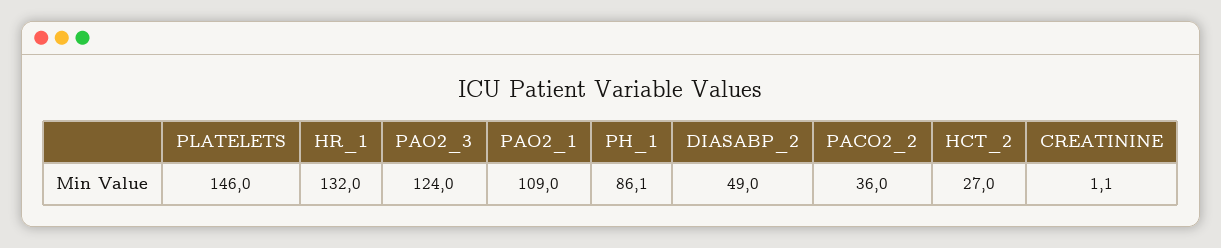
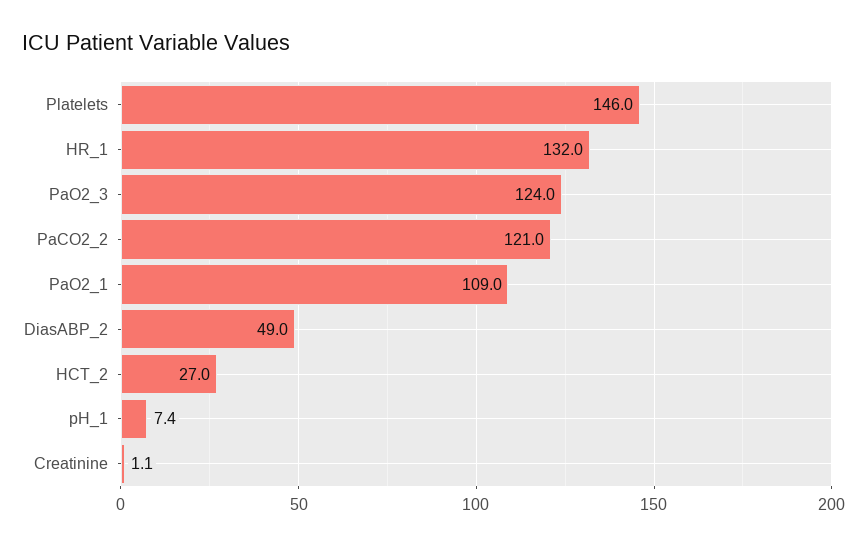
  {
    "PLATELETS": 146,
    "HR_1": 132,
    "PAO2_3": 124,
    "PAO2_1": 109,
-   "PH_1": 86.1,
+   "PH_1": 7.4,
    "DIASABP_2": 49,
-   "PACO2_2": 36,
+   "PACO2_2": 121,
    "HCT_2": 27,
    "CREATININE": 1.1
  }

